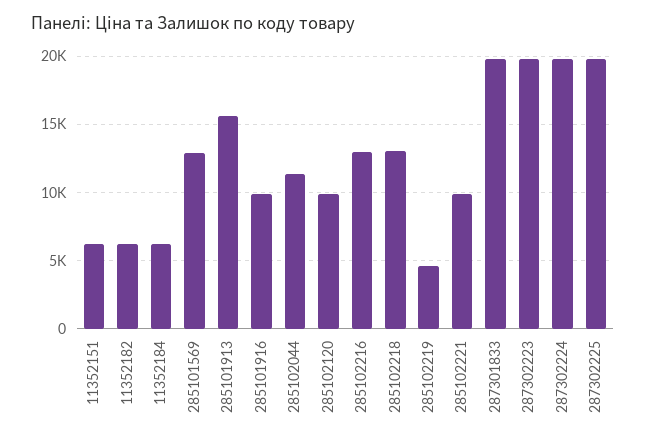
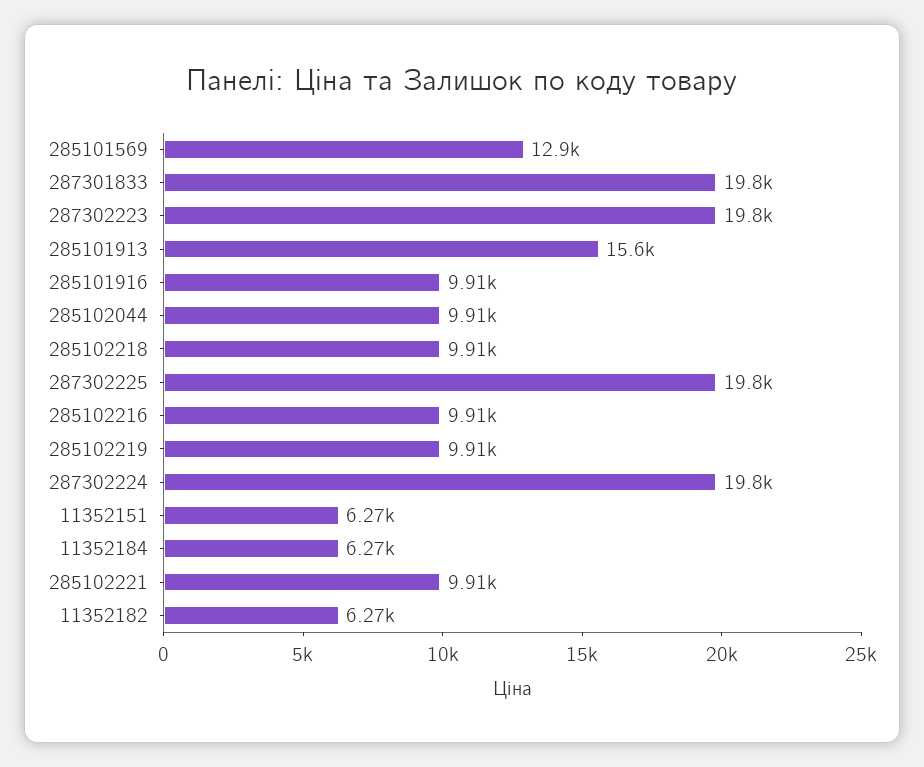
  {
    "11352151": 6270,
    "11352182": 6270,
    "11352184": 6270,
    "285101569": 12900,
    "285101913": 15600,
    "285101916": 9910,
-   "285102044": 11500,
+   "285102044": 9910,
-   "285102120": 10000,
-   "285102216": 13000,
+   "285102216": 9910,
-   "285102218": 13000,
+   "285102218": 9910,
-   "285102219": 4500,
+   "285102219": 9910,
    "285102221": 9910,
    "287301833": 19800,
    "287302223": 19800,
    "287302224": 19800,
    "287302225": 19800
  }

